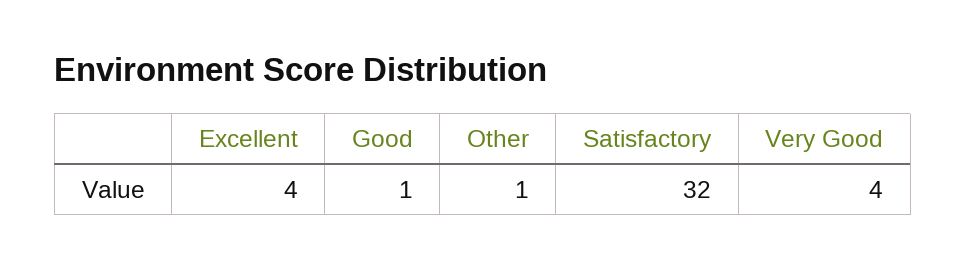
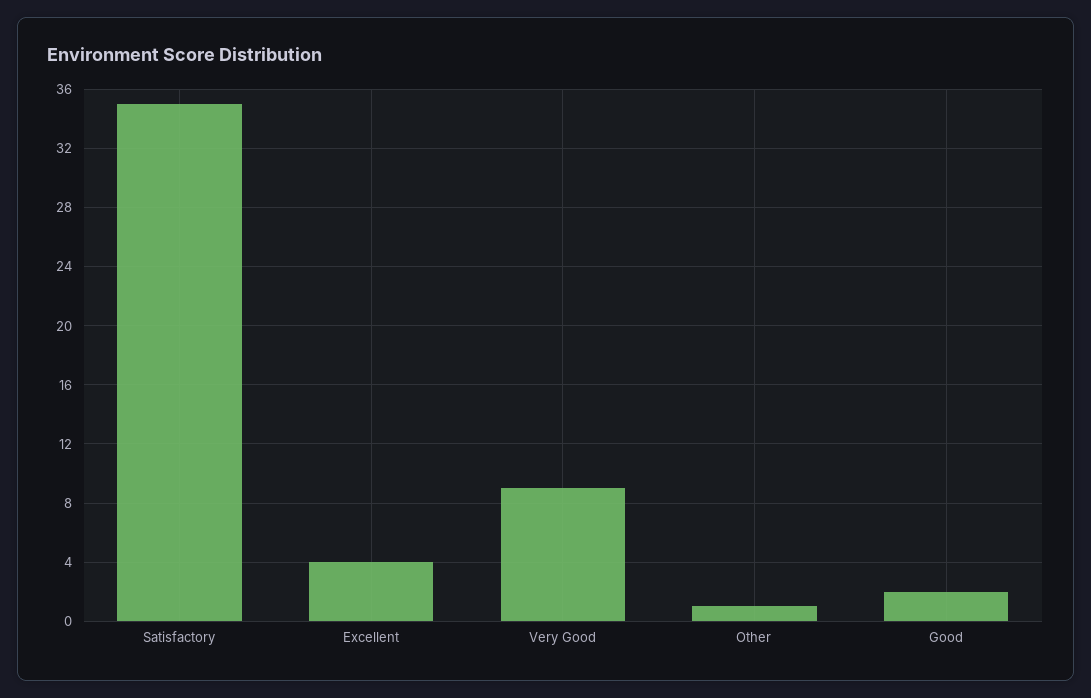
  {
    "Excellent": 4,
-   "Good": 1,
+   "Good": 2,
    "Other": 1,
-   "Satisfactory": 32,
+   "Satisfactory": 35,
-   "Very Good": 4
+   "Very Good": 9
  }

